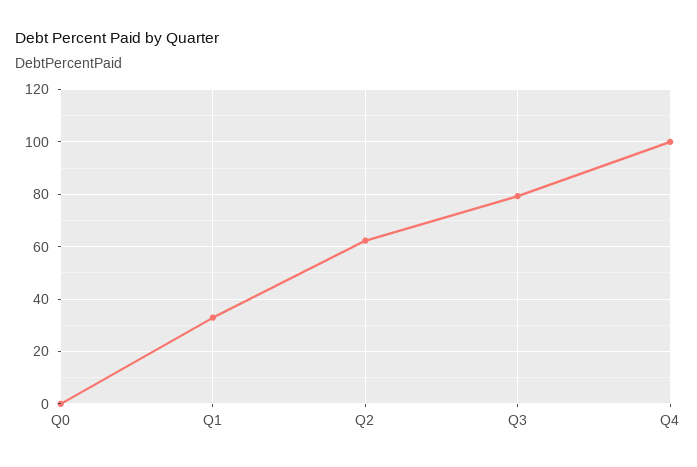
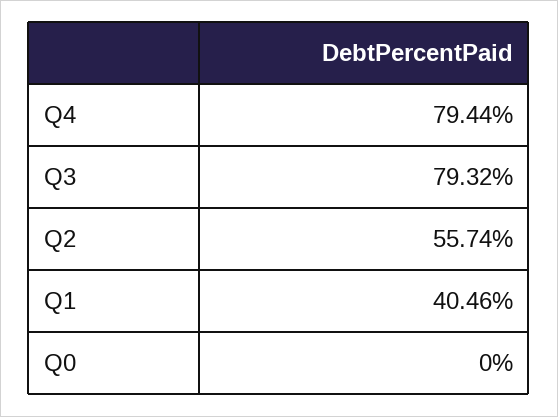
  {
    "Q0": 0,
-   "Q1": 32.5,
+   "Q1": 40.46,
-   "Q2": 62.5,
+   "Q2": 55.74,
    "Q3": 79.32,
-   "Q4": 100
+   "Q4": 79.44
  }

